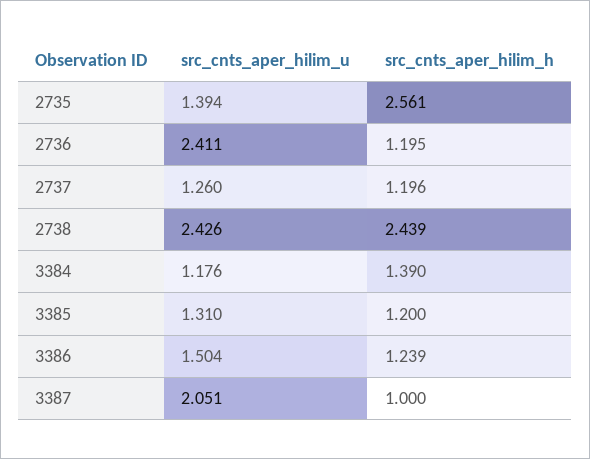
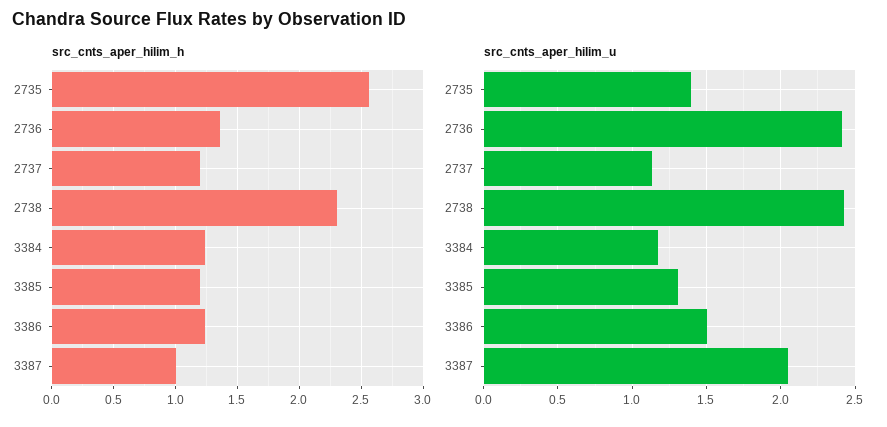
  {
    "src_cnts_aper_hilim_u": {
      "2735": 1.394,
      "2736": 2.411,
-     "2737": 1.26,
+     "2737": 1.15,
      "2738": 2.426,
      "3384": 1.176,
      "3385": 1.31,
      "3386": 1.504,
      "3387": 2.051
    },
    "src_cnts_aper_hilim_h": {
      "2735": 2.561,
-     "2736": 1.195,
+     "2736": 1.35,
      "2737": 1.196,
-     "2738": 2.439,
+     "2738": 2.3,
-     "3384": 1.39,
+     "3384": 1.25,
      "3385": 1.2,
      "3386": 1.239,
      "3387": 1
    }
  }

